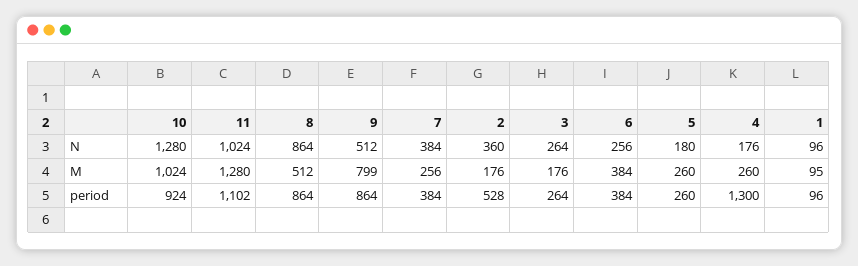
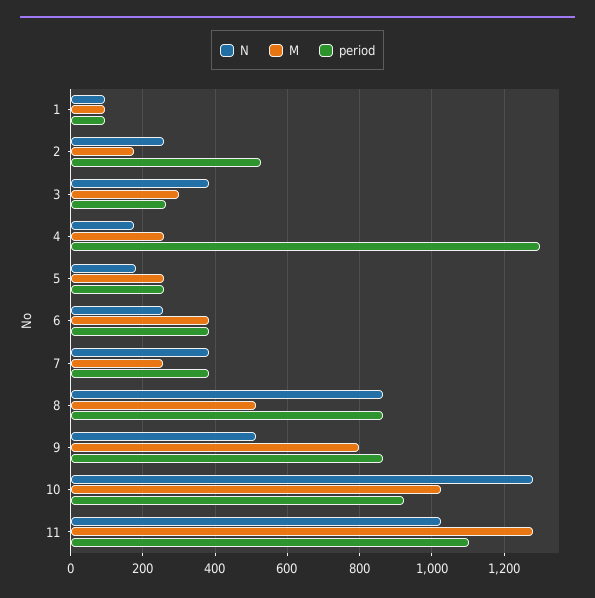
  {
    "N": {
      "10": 1280,
      "11": 1024,
      "8": 864,
      "9": 512,
      "7": 384,
-     "2": 360,
+     "2": 260,
-     "3": 264,
+     "3": 380,
      "6": 256,
      "5": 180,
      "4": 176,
      "1": 96
    },
    "M": {
      "10": 1024,
      "11": 1280,
      "8": 512,
      "9": 799,
      "7": 256,
      "2": 176,
-     "3": 176,
+     "3": 300,
      "6": 384,
      "5": 260,
      "4": 260,
      "1": 95
    },
    "period": {
      "10": 924,
      "11": 1102,
      "8": 864,
      "9": 864,
      "7": 384,
      "2": 528,
      "3": 264,
      "6": 384,
      "5": 260,
      "4": 1300,
      "1": 96
    }
  }

